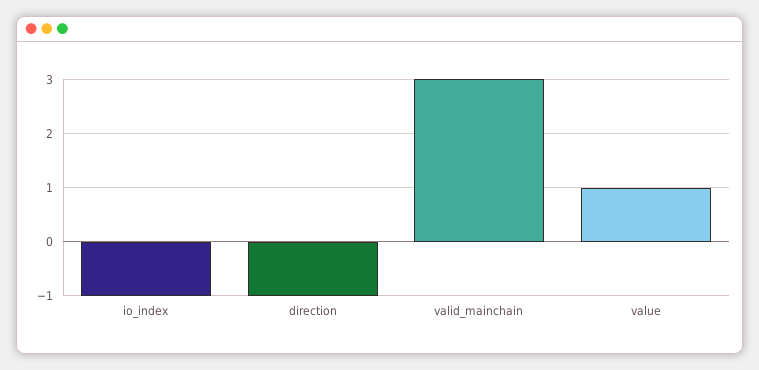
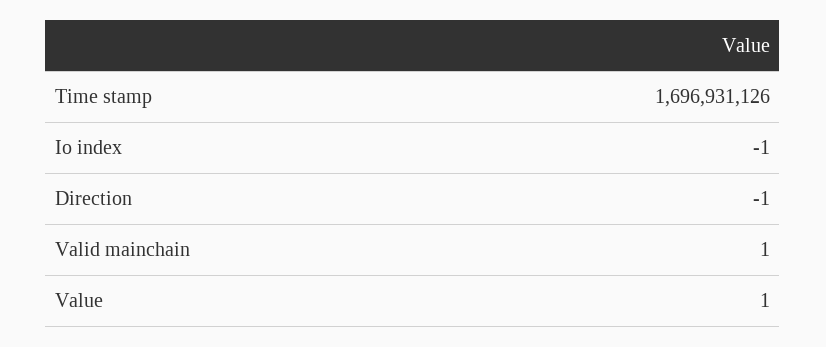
  {
    "io_index": -1,
    "direction": -1,
-   "valid_mainchain": 3,
+   "valid_mainchain": 1,
-   "value": 1
+   "value": 1,
+   "Time stamp": 1696931126
  }

